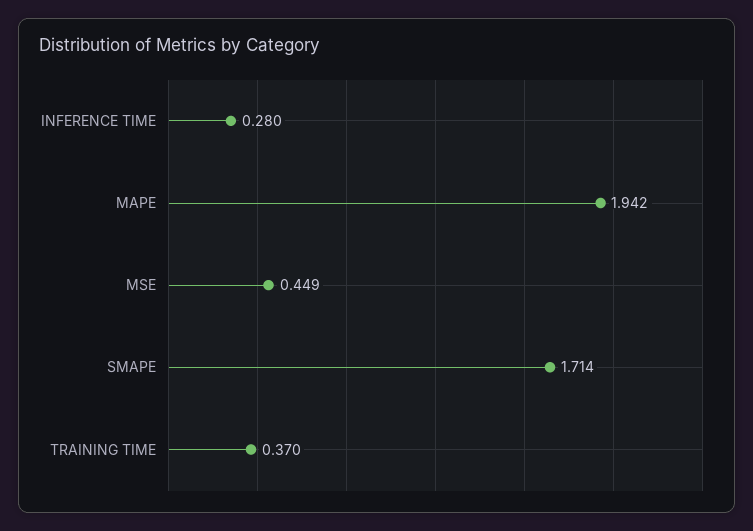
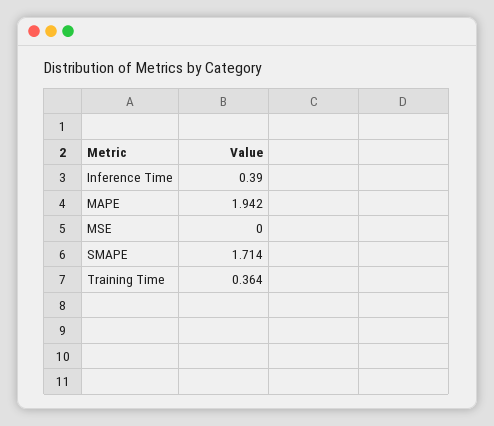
  {
-   "INFERENCE TIME": 0.28,
+   "INFERENCE TIME": 0.39,
    "MAPE": 1.942,
-   "MSE": 0.449,
+   "MSE": 0,
    "SMAPE": 1.714,
-   "TRAINING TIME": 0.37
+   "TRAINING TIME": 0.364
  }

